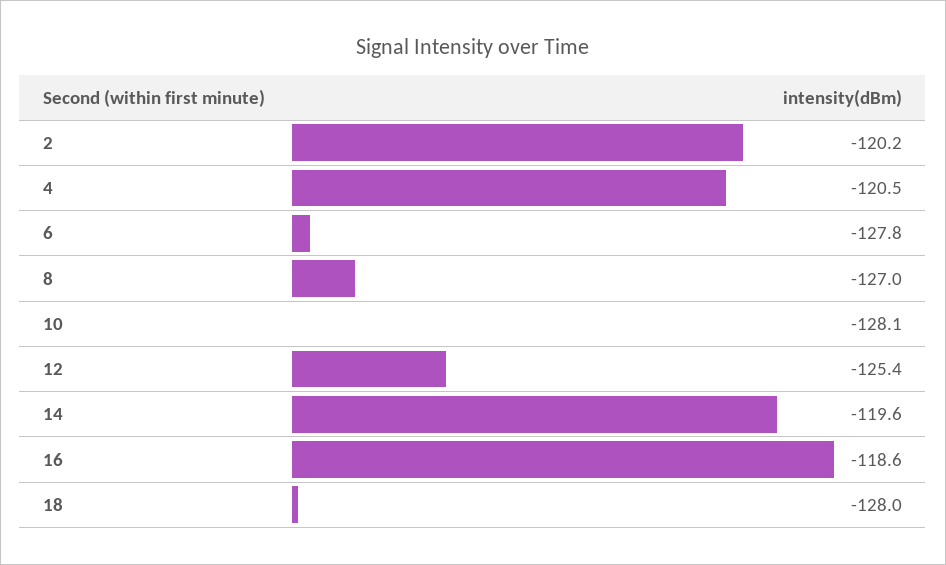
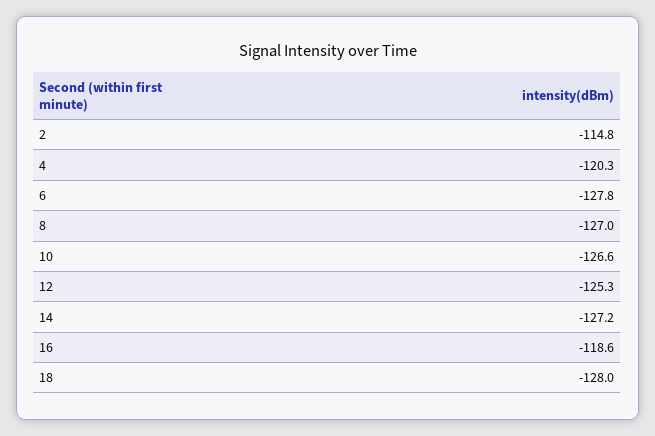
  {
-   "2": -120.2,
+   "2": -114.8,
-   "4": -120.5,
+   "4": -120.3,
    "6": -127.8,
    "8": -127,
-   "10": -128.1,
+   "10": -126.6,
-   "12": -125.4,
+   "12": -125.3,
-   "14": -119.6,
+   "14": -127.2,
    "16": -118.6,
    "18": -128
  }

